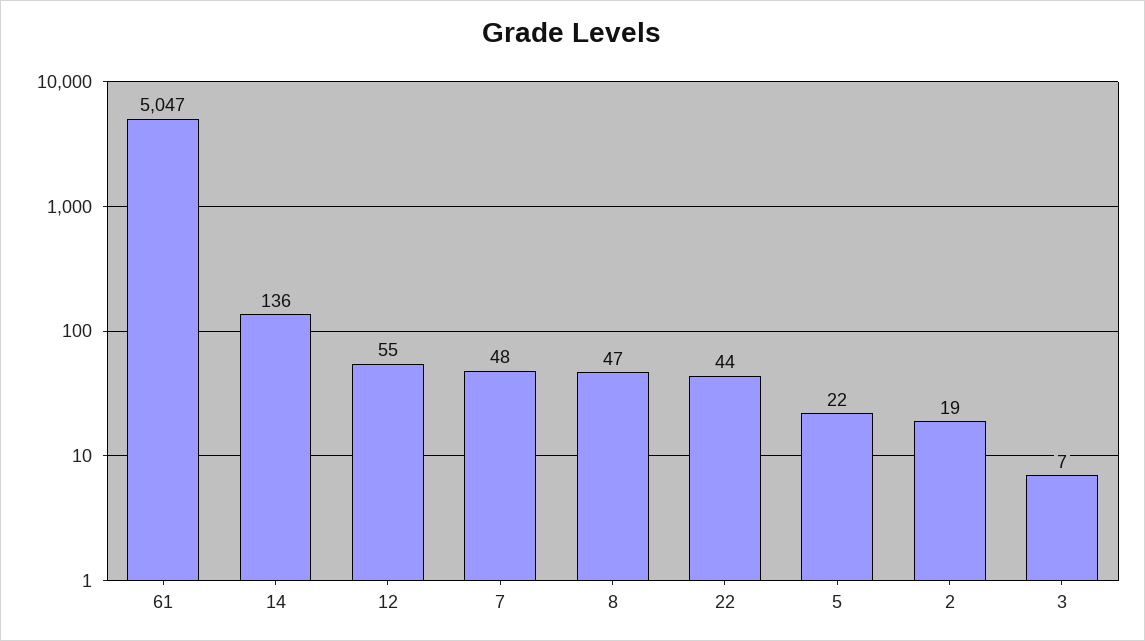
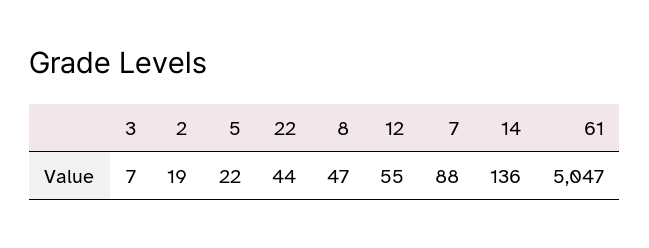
  {
    "61": 5047,
    "14": 136,
    "12": 55,
-   "7": 48,
+   "7": 88,
    "8": 47,
    "22": 44,
    "5": 22,
    "2": 19,
    "3": 7
  }

